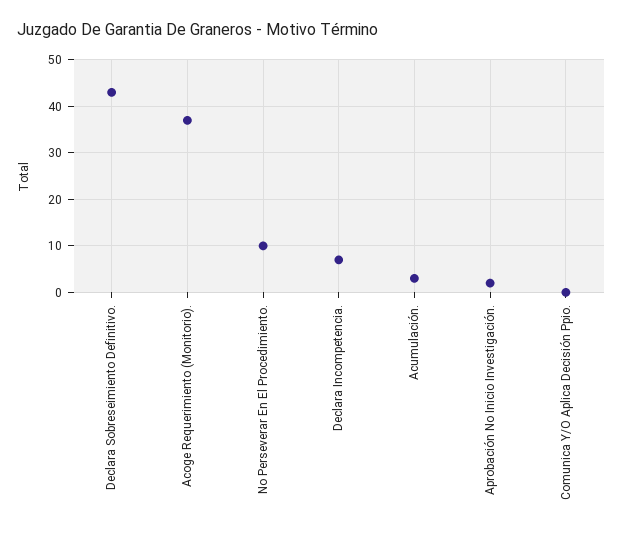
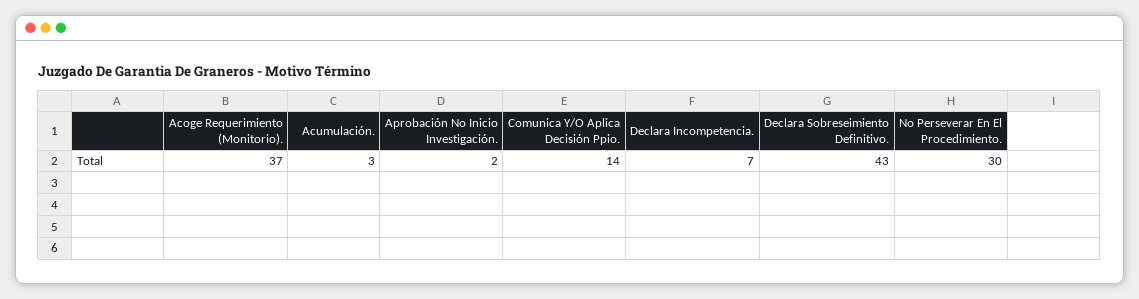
  {
    "Declara Sobreseimiento Definitivo.": 43,
    "Acoge Requerimiento (Monitorio).": 37,
-   "No Perseverar En El Procedimiento.": 10,
+   "No Perseverar En El Procedimiento.": 30,
    "Declara Incompetencia.": 7,
    "Acumulación.": 3,
    "Aprobación No Inicio Investigación.": 2,
-   "Comunica Y/O Aplica Decisión Ppio.": 0
+   "Comunica Y/O Aplica Decisión Ppio.": 14
  }

